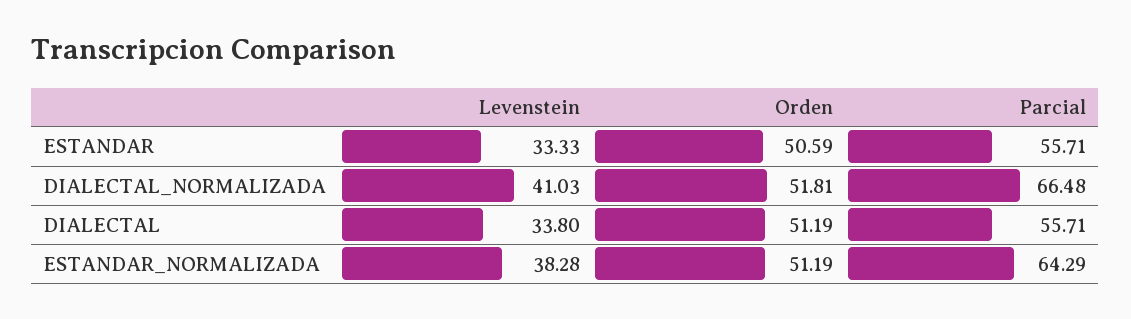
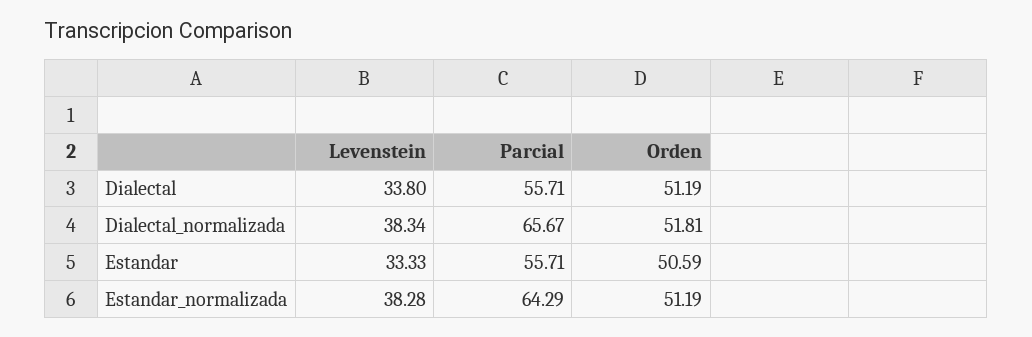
  {
    "Levenstein": {
      "ESTANDAR": 33.33,
-     "DIALECTAL_NORMALIZADA": 41.03,
+     "DIALECTAL_NORMALIZADA": 38.34,
      "DIALECTAL": 33.8,
      "ESTANDAR_NORMALIZADA": 38.28
    },
    "Orden": {
      "ESTANDAR": 50.59,
      "DIALECTAL_NORMALIZADA": 51.81,
      "DIALECTAL": 51.19,
      "ESTANDAR_NORMALIZADA": 51.19
    },
    "Parcial": {
      "ESTANDAR": 55.71,
-     "DIALECTAL_NORMALIZADA": 66.48,
+     "DIALECTAL_NORMALIZADA": 65.67,
      "DIALECTAL": 55.71,
      "ESTANDAR_NORMALIZADA": 64.29
    }
  }

